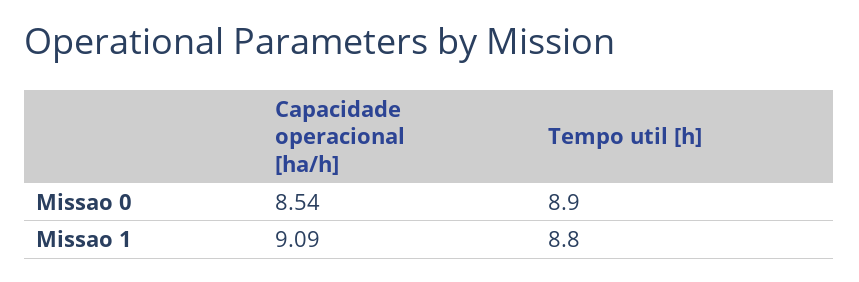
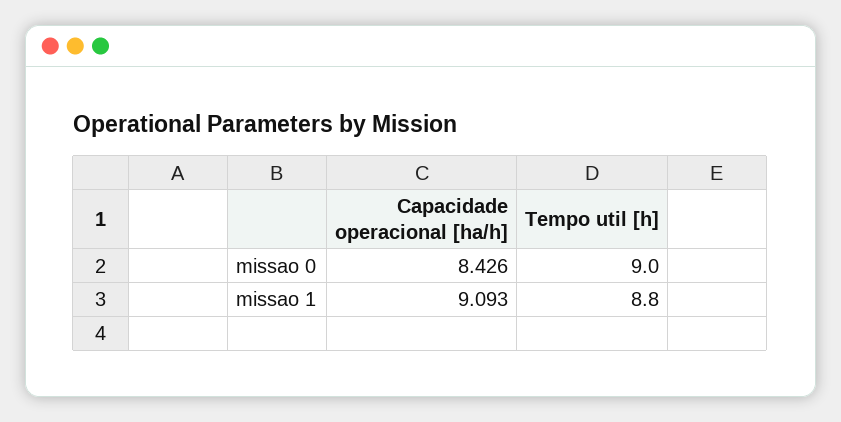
  {
    "Capacidade operacional [ha/h]": {
-     "Missao 0": 8.54,
+     "Missao 0": 8.426,
      "Missao 1": 9.093
    },
    "Tempo util [h]": {
-     "Missao 0": 8.9,
+     "Missao 0": 9,
      "Missao 1": 8.8
    }
  }

